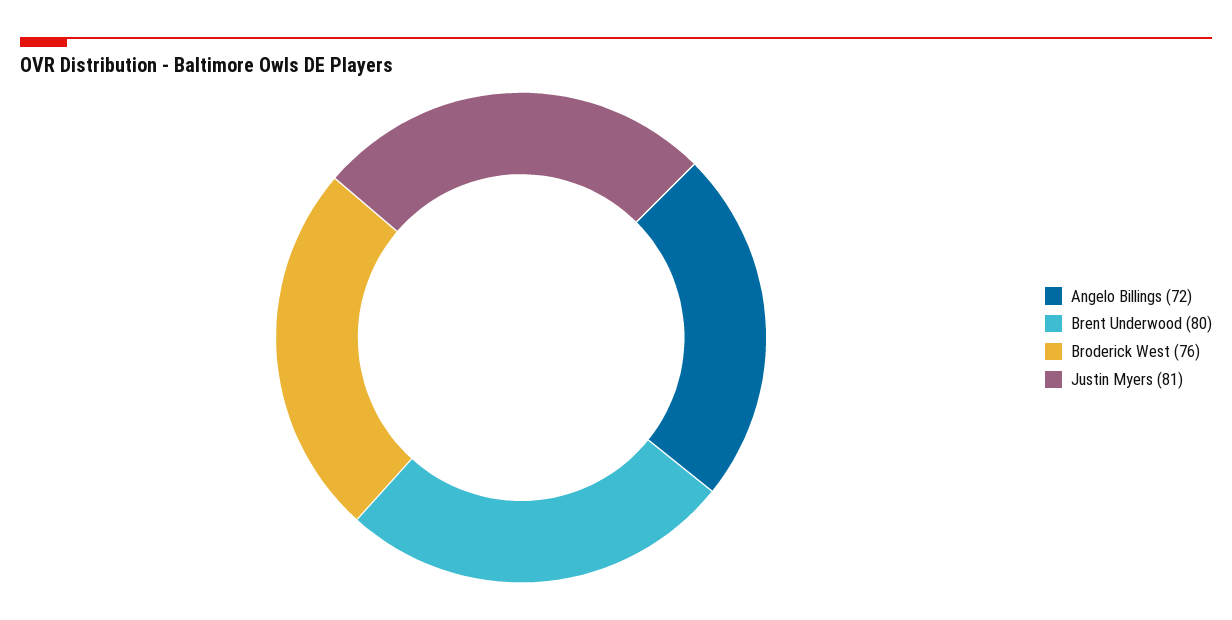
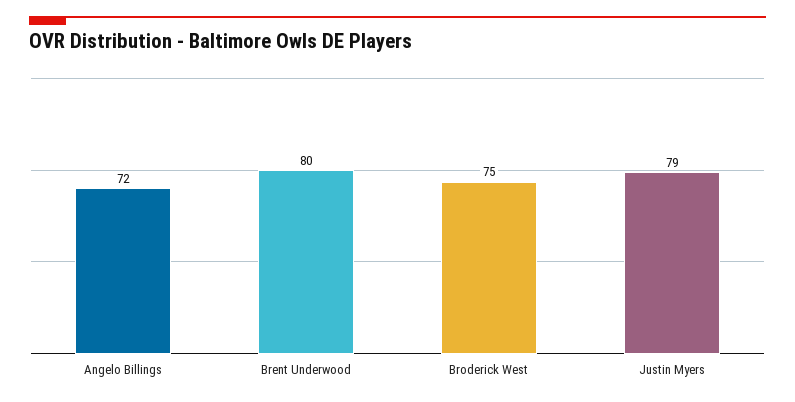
  {
    "Angelo Billings": 72,
    "Brent Underwood": 80,
-   "Broderick West": 76,
+   "Broderick West": 75,
-   "Justin Myers": 81
+   "Justin Myers": 79
  }

